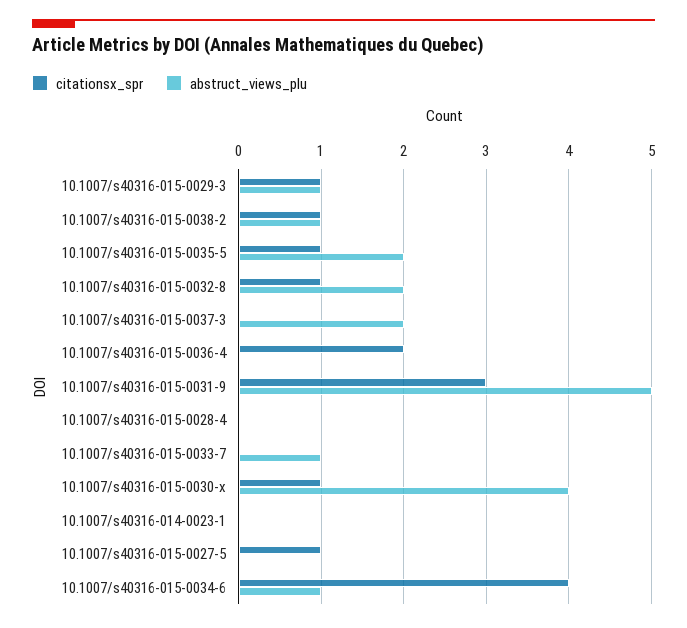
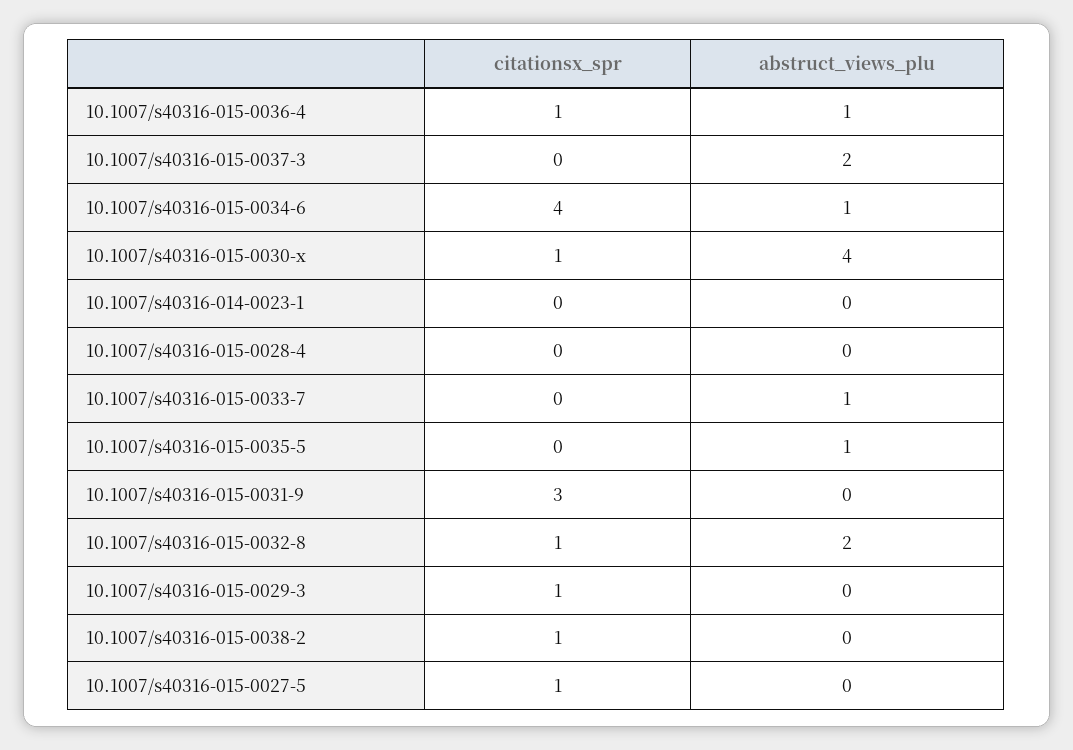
  {
    "citationsx_spr": {
      "10.1007/s40316-015-0029-3": 1,
      "10.1007/s40316-015-0038-2": 1,
-     "10.1007/s40316-015-0035-5": 1,
+     "10.1007/s40316-015-0035-5": 0,
      "10.1007/s40316-015-0032-8": 1,
      "10.1007/s40316-015-0037-3": 0,
-     "10.1007/s40316-015-0036-4": 2,
+     "10.1007/s40316-015-0036-4": 1,
      "10.1007/s40316-015-0031-9": 3,
      "10.1007/s40316-015-0028-4": 0,
      "10.1007/s40316-015-0033-7": 0,
      "10.1007/s40316-015-0030-x": 1,
      "10.1007/s40316-014-0023-1": 0,
      "10.1007/s40316-015-0027-5": 1,
      "10.1007/s40316-015-0034-6": 4
    },
    "abstruct_views_plu": {
-     "10.1007/s40316-015-0029-3": 1,
+     "10.1007/s40316-015-0029-3": 0,
-     "10.1007/s40316-015-0038-2": 1,
+     "10.1007/s40316-015-0038-2": 0,
-     "10.1007/s40316-015-0035-5": 2,
+     "10.1007/s40316-015-0035-5": 1,
      "10.1007/s40316-015-0032-8": 2,
      "10.1007/s40316-015-0037-3": 2,
-     "10.1007/s40316-015-0036-4": 0,
+     "10.1007/s40316-015-0036-4": 1,
-     "10.1007/s40316-015-0031-9": 5,
+     "10.1007/s40316-015-0031-9": 0,
      "10.1007/s40316-015-0028-4": 0,
      "10.1007/s40316-015-0033-7": 1,
      "10.1007/s40316-015-0030-x": 4,
      "10.1007/s40316-014-0023-1": 0,
      "10.1007/s40316-015-0027-5": 0,
      "10.1007/s40316-015-0034-6": 1
    }
  }

